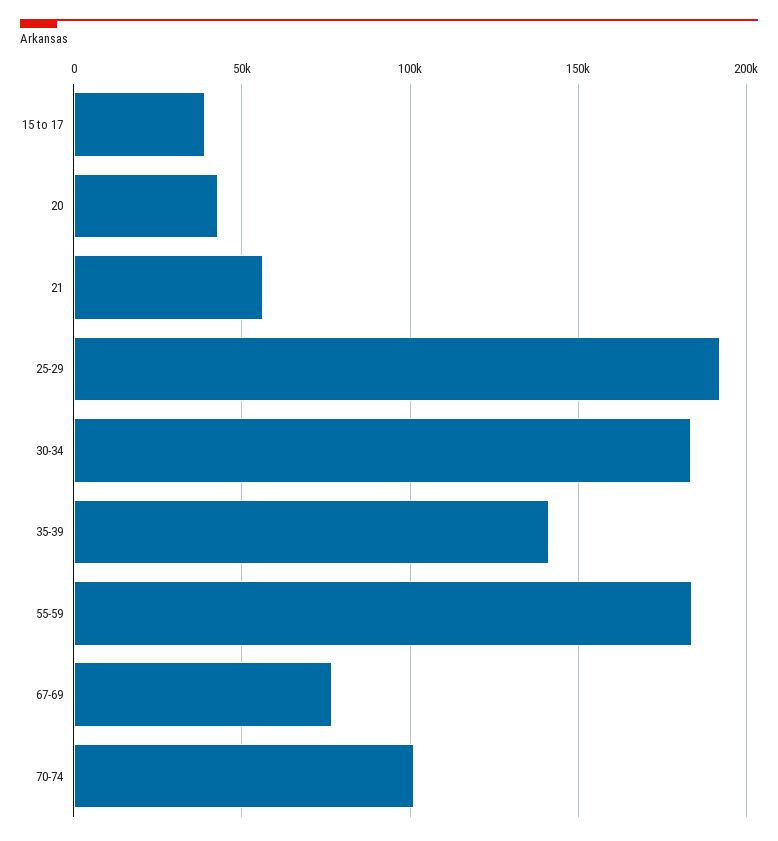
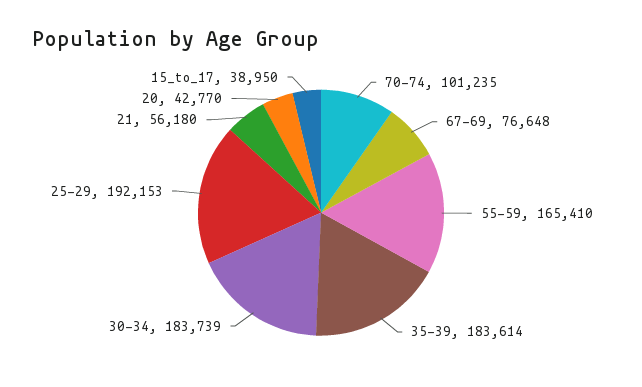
  {
    "15 to 17": 38950,
    "20": 42770,
    "21": 56180,
    "25-29": 192153,
    "30-34": 183739,
-   "35-39": 140000,
+   "35-39": 183614,
-   "55-59": 185000,
+   "55-59": 165410,
    "67-69": 76648,
    "70-74": 101235
  }

